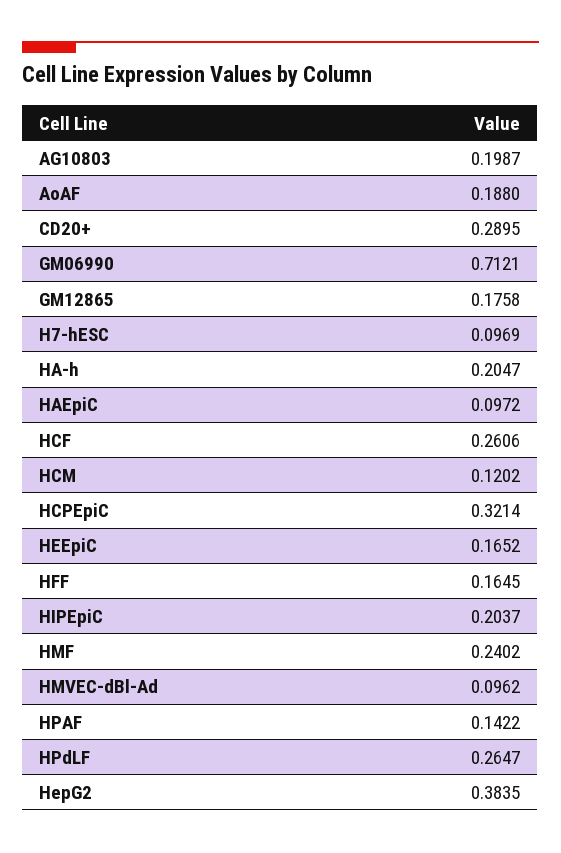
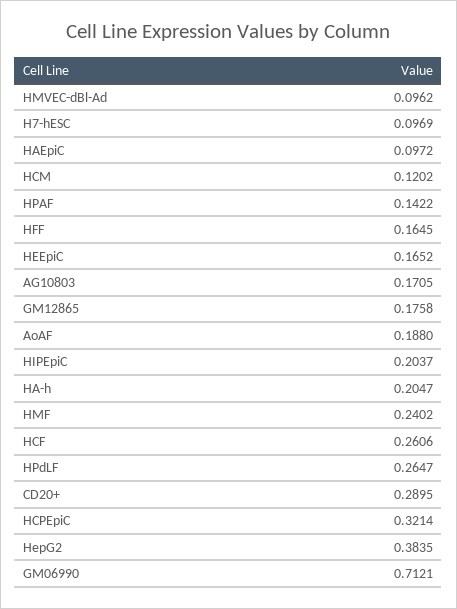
  {
-   "AG10803": 0.1987,
+   "AG10803": 0.1705,
    "AoAF": 0.188,
    "CD20+": 0.2895,
    "GM06990": 0.7121,
    "GM12865": 0.1758,
    "H7-hESC": 0.0969,
    "HA-h": 0.2047,
    "HAEpiC": 0.0972,
    "HCF": 0.2606,
    "HCM": 0.1202,
    "HCPEpiC": 0.3214,
    "HEEpiC": 0.1652,
    "HFF": 0.1645,
    "HIPEpiC": 0.2037,
    "HMF": 0.2402,
    "HMVEC-dBl-Ad": 0.0962,
    "HPAF": 0.1422,
    "HPdLF": 0.2647,
    "HepG2": 0.3835
  }

